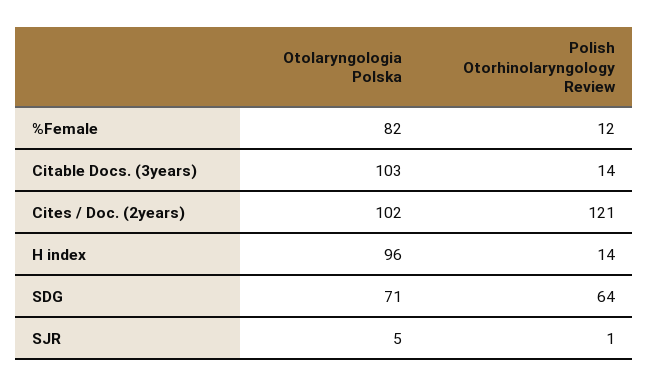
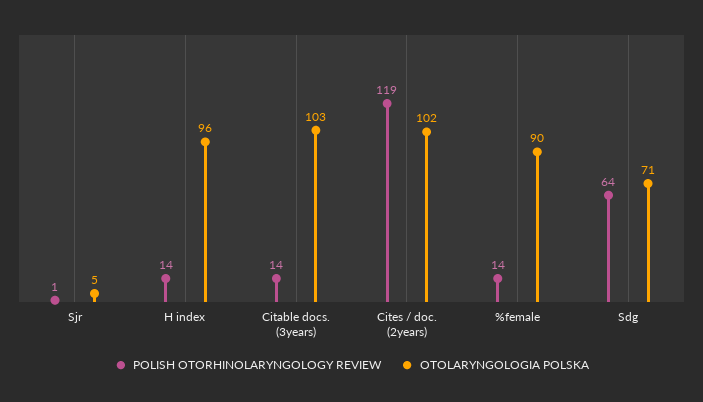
  {
    "Otolaryngologia Polska": {
-     "%Female": 82,
+     "%Female": 90,
      "Citable Docs. (3years)": 103,
      "Cites / Doc. (2years)": 102,
      "H index": 96,
      "SDG": 71,
      "SJR": 5
    },
    "Polish Otorhinolaryngology Review": {
-     "%Female": 12,
+     "%Female": 14,
      "Citable Docs. (3years)": 14,
-     "Cites / Doc. (2years)": 121,
+     "Cites / Doc. (2years)": 119,
      "H index": 14,
      "SDG": 64,
      "SJR": 1
    }
  }

